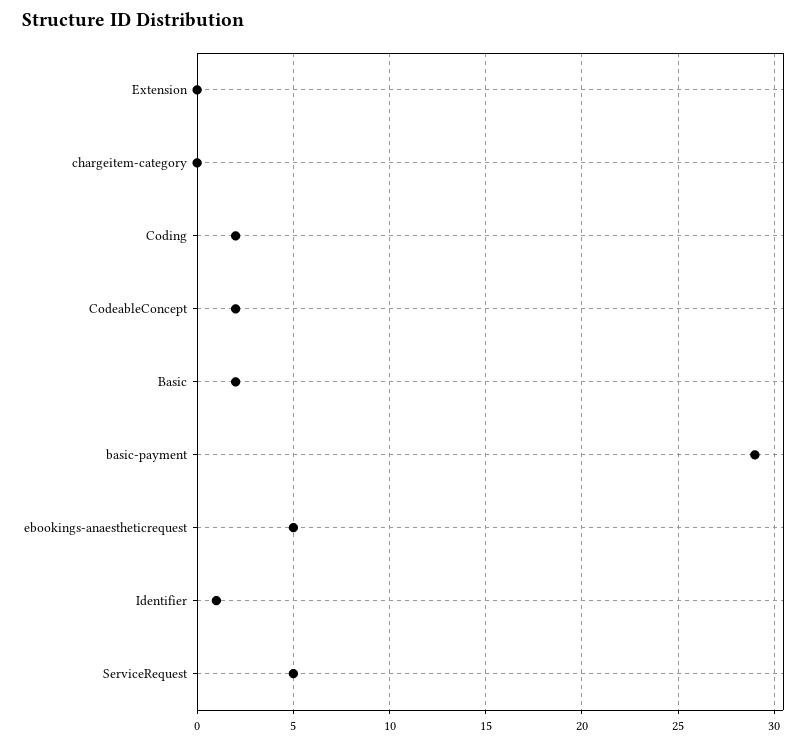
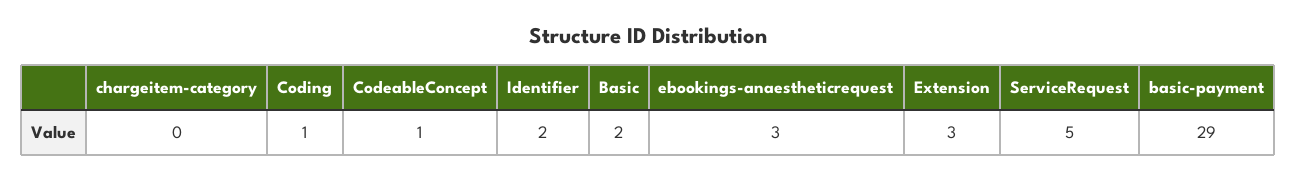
  {
-   "Extension": 0,
+   "Extension": 3,
    "chargeitem-category": 0,
-   "Coding": 2,
+   "Coding": 1,
-   "CodeableConcept": 2,
+   "CodeableConcept": 1,
    "Basic": 2,
    "basic-payment": 29,
-   "ebookings-anaestheticrequest": 5,
+   "ebookings-anaestheticrequest": 3,
-   "Identifier": 1,
+   "Identifier": 2,
    "ServiceRequest": 5
  }

